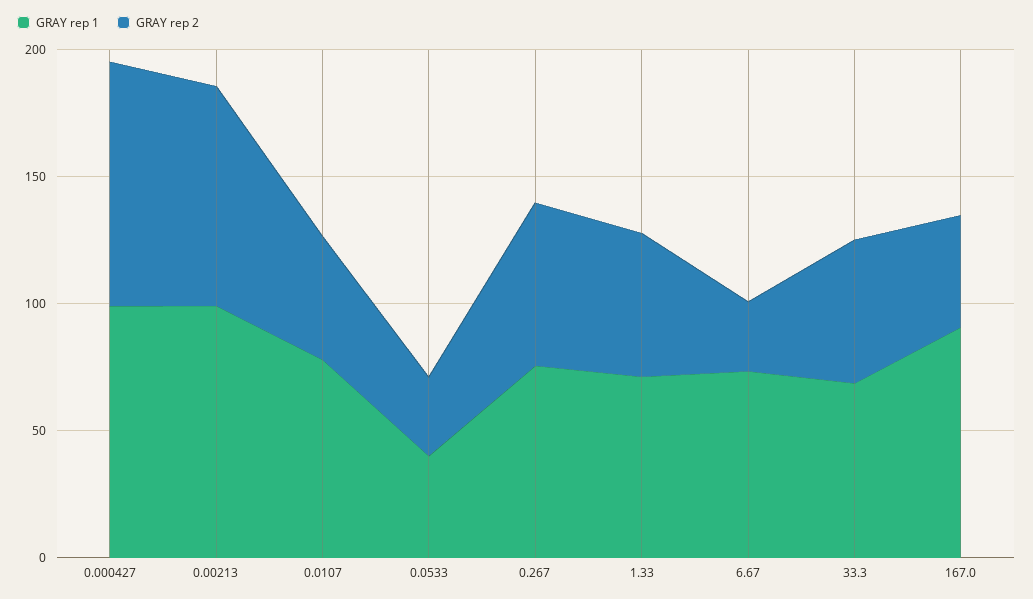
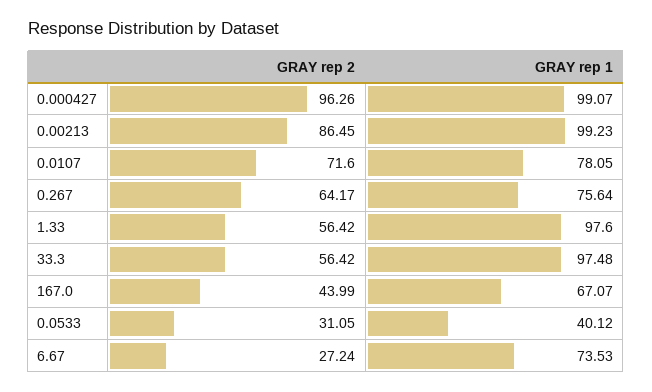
  {
    "GRAY rep 1": {
      "0.000427": 99.07,
      "0.00213": 99.23,
      "0.0107": 78.05,
      "0.0533": 40.12,
      "0.267": 75.64,
-     "1.33": 70,
+     "1.33": 97.6,
      "6.67": 73.53,
-     "33.3": 70,
+     "33.3": 97.48,
-     "167.0": 90
+     "167.0": 67.07
    },
    "GRAY rep 2": {
      "0.000427": 96.26,
      "0.00213": 86.45,
-     "0.0107": 50,
+     "0.0107": 71.6,
      "0.0533": 31.05,
      "0.267": 64.17,
      "1.33": 56.42,
      "6.67": 27.24,
      "33.3": 56.42,
      "167.0": 43.99
    }
  }

